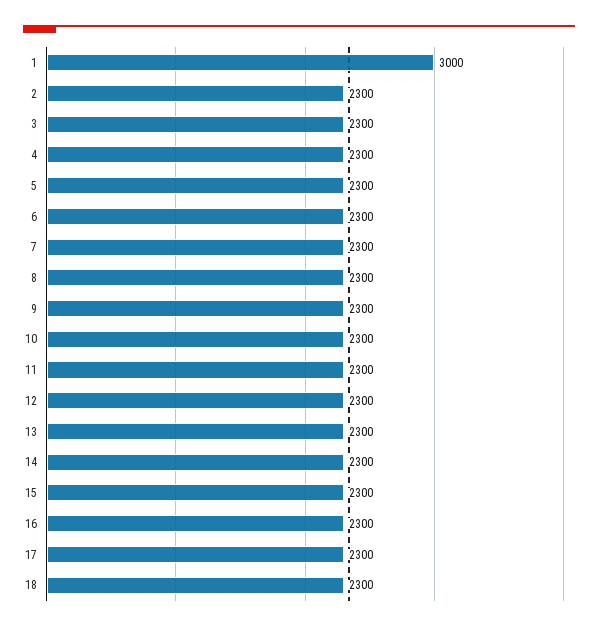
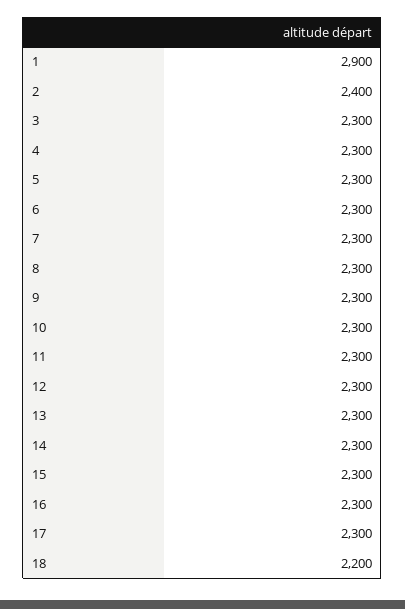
  {
-   "1": 3000,
+   "1": 2900,
-   "2": 2300,
+   "2": 2400,
    "3": 2300,
    "4": 2300,
    "5": 2300,
    "6": 2300,
    "7": 2300,
    "8": 2300,
    "9": 2300,
    "10": 2300,
    "11": 2300,
    "12": 2300,
    "13": 2300,
    "14": 2300,
    "15": 2300,
    "16": 2300,
    "17": 2300,
-   "18": 2300
+   "18": 2200
  }

